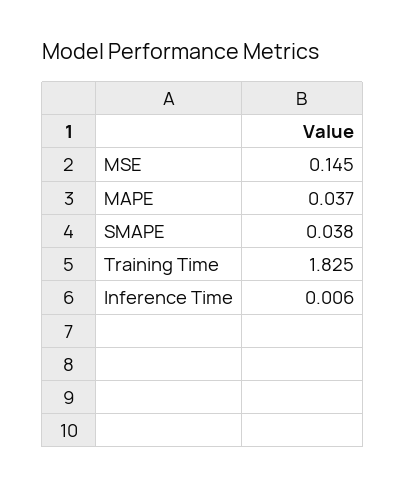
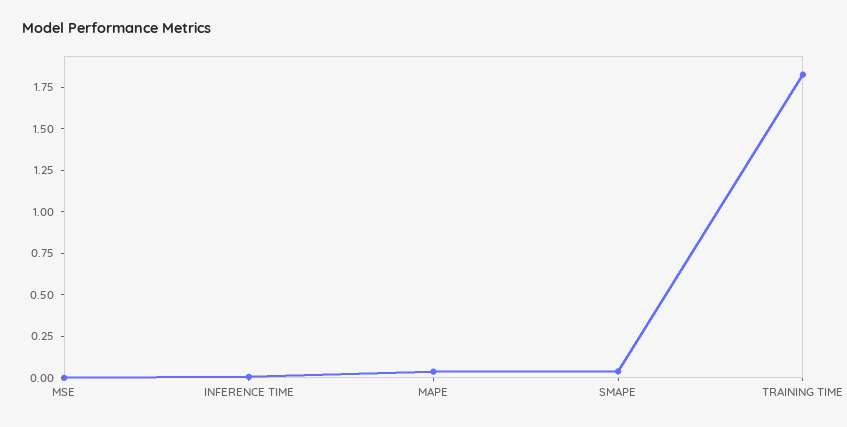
  {
-   "MSE": 0.145,
+   "MSE": 0,
    "MAPE": 0.037,
    "SMAPE": 0.038,
    "Training Time": 1.825,
    "Inference Time": 0.006
  }

